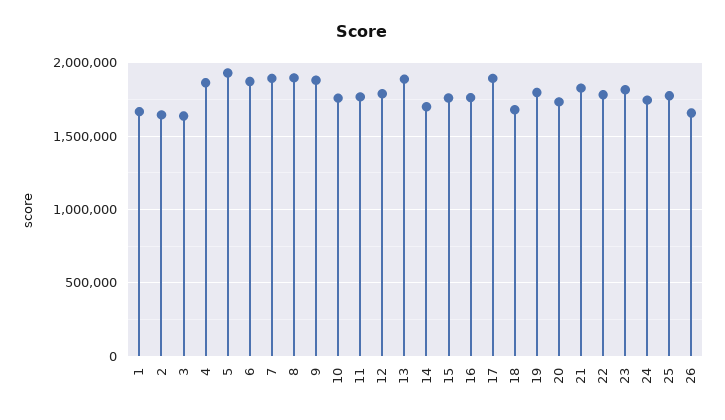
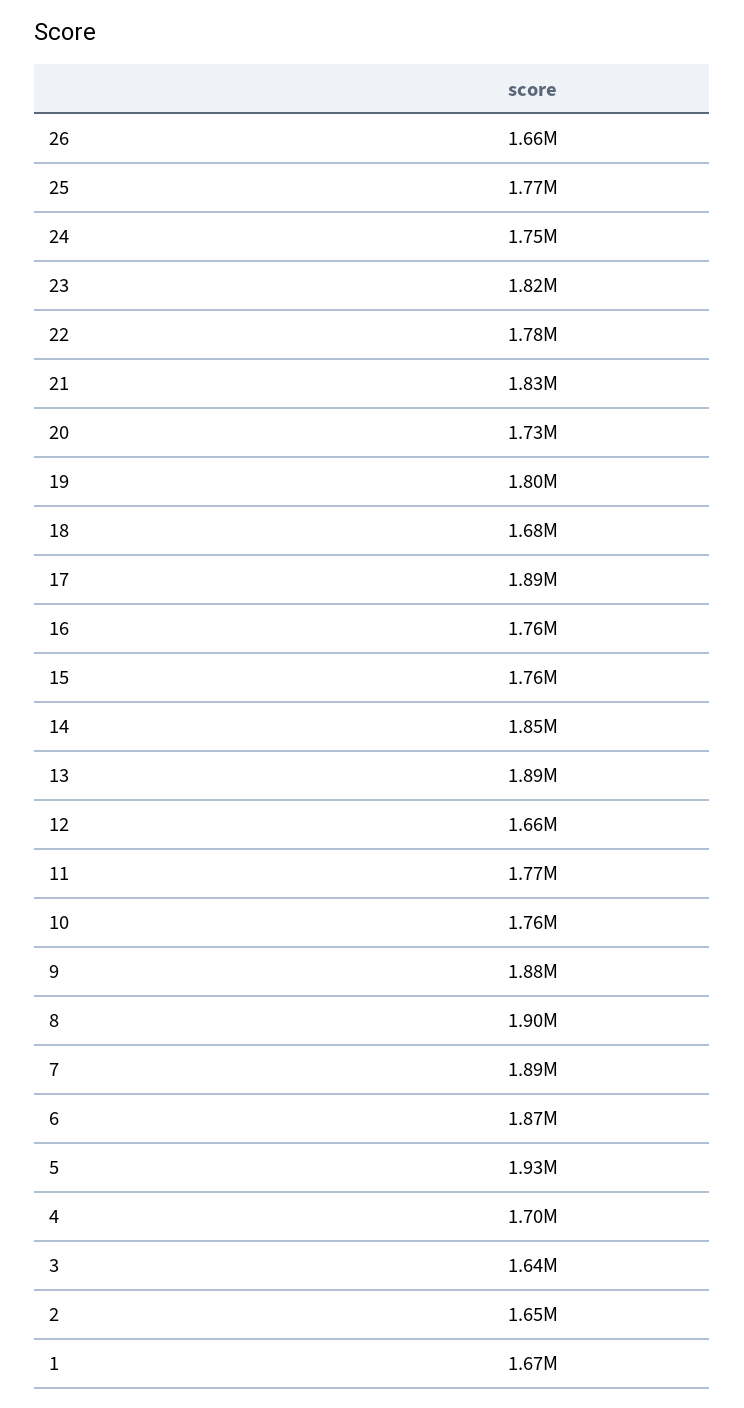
  {
    "1": 1670000,
    "2": 1650000,
    "3": 1640000,
-   "4": 1850000,
+   "4": 1700000,
    "5": 1930000,
    "6": 1870000,
    "7": 1890000,
    "8": 1900000,
    "9": 1880000,
    "10": 1760000,
    "11": 1770000,
-   "12": 1800000,
+   "12": 1660000,
    "13": 1890000,
-   "14": 1700000,
+   "14": 1850000,
    "15": 1760000,
    "16": 1760000,
    "17": 1890000,
    "18": 1680000,
    "19": 1800000,
    "20": 1730000,
    "21": 1830000,
    "22": 1780000,
    "23": 1820000,
    "24": 1750000,
    "25": 1770000,
    "26": 1660000
  }

